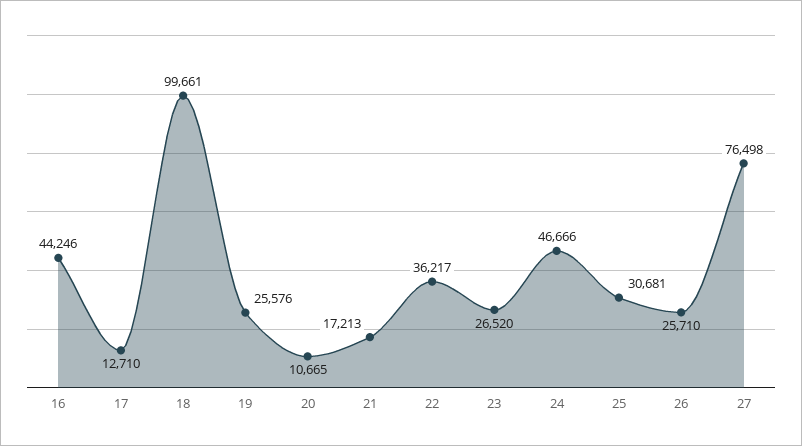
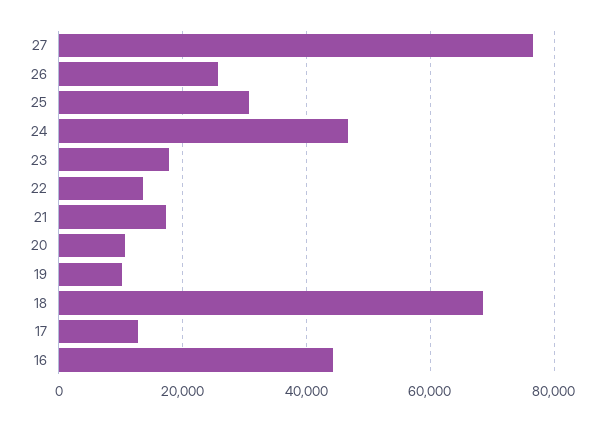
  {
    "16": 44246,
    "17": 12710,
-   "18": 99661,
+   "18": 68000,
-   "19": 25576,
+   "19": 10000,
    "20": 10665,
    "21": 17213,
-   "22": 36217,
+   "22": 14000,
-   "23": 26520,
+   "23": 18000,
    "24": 46666,
    "25": 30681,
    "26": 25710,
    "27": 76498
  }

